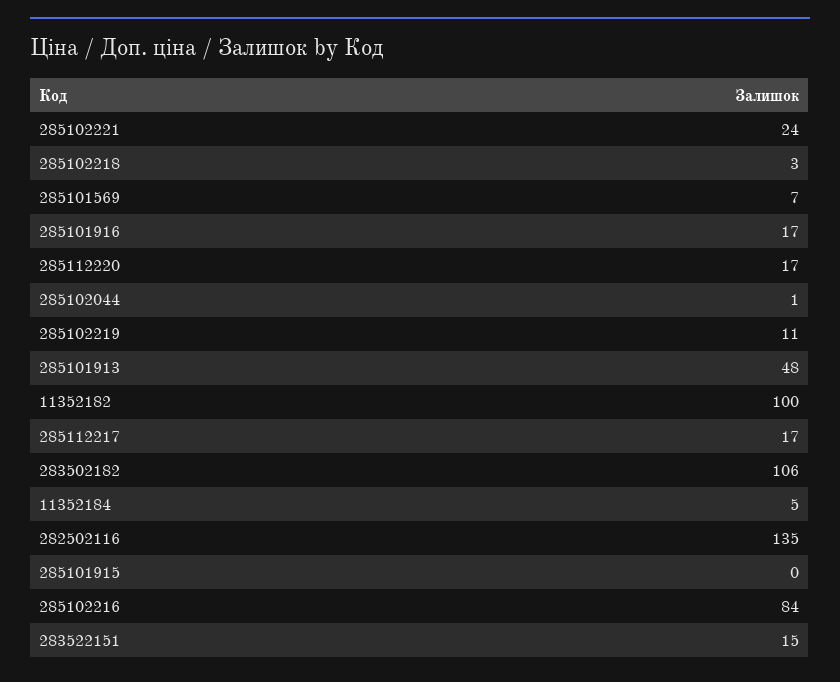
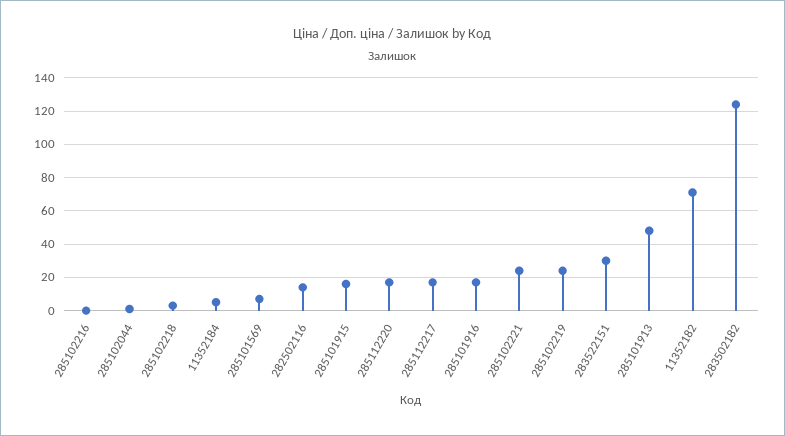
  {
    "285102221": 24,
    "285102218": 3,
    "285101569": 7,
    "285101916": 17,
    "285112220": 17,
    "285102044": 1,
-   "285102219": 11,
+   "285102219": 25,
    "285101913": 48,
-   "11352182": 100,
+   "11352182": 70,
    "285112217": 17,
-   "283502182": 106,
+   "283502182": 125,
    "11352184": 5,
-   "282502116": 135,
+   "282502116": 15,
-   "285101915": 0,
+   "285101915": 15,
-   "285102216": 84,
+   "285102216": 0,
-   "283522151": 15
+   "283522151": 30
  }

